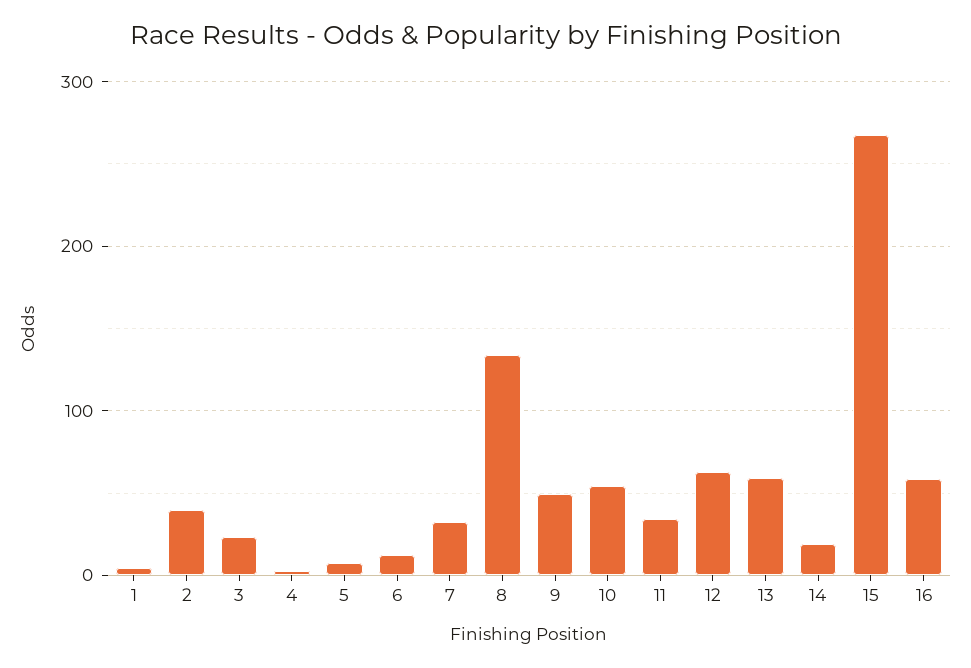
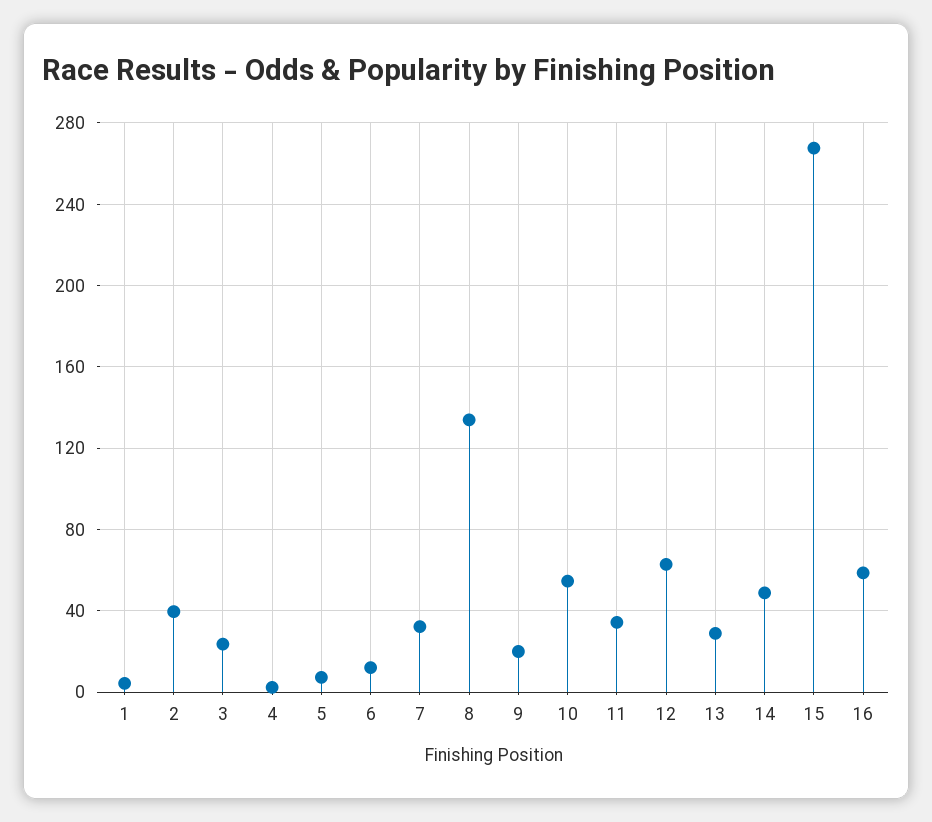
  {
    "1": 5,
    "2": 40,
    "3": 25,
    "4": 0,
    "5": 5,
    "6": 10,
    "7": 30,
    "8": 135,
-   "9": 50,
+   "9": 20,
    "10": 55,
    "11": 35,
    "12": 65,
-   "13": 60,
+   "13": 30,
-   "14": 20,
+   "14": 50,
    "15": 270,
    "16": 60
  }

